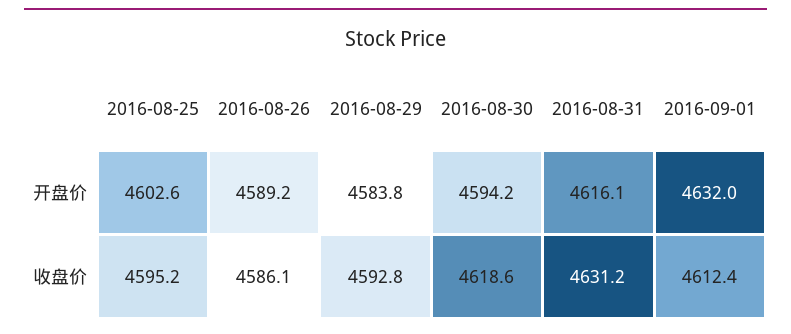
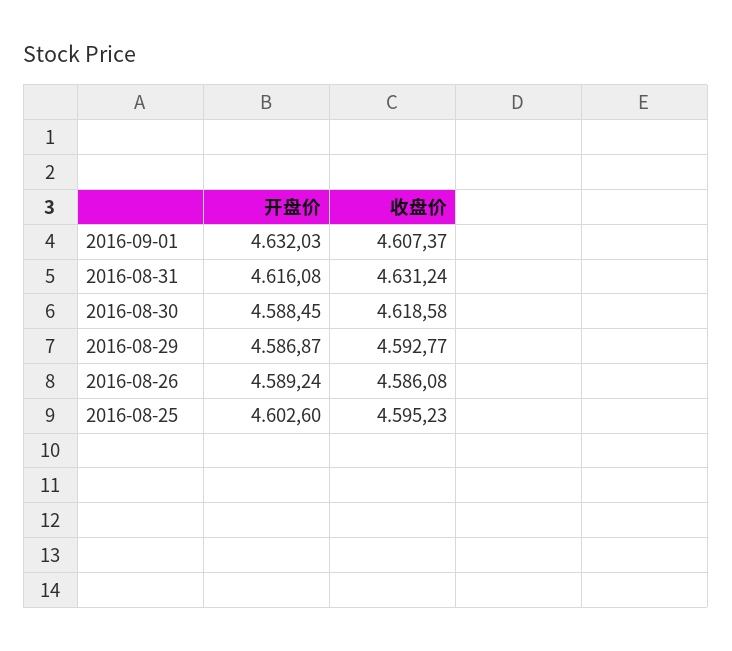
  {
    "2016-08-25": {
      "开盘价": 4602.6,
      "收盘价": 4595.23
    },
    "2016-08-26": {
      "开盘价": 4589.24,
      "收盘价": 4586.08
    },
    "2016-08-29": {
-     "开盘价": 4583.8,
+     "开盘价": 4586.87,
      "收盘价": 4592.77
    },
    "2016-08-30": {
-     "开盘价": 4594.2,
+     "开盘价": 4588.45,
      "收盘价": 4618.58
    },
    "2016-08-31": {
      "开盘价": 4616.08,
      "收盘价": 4631.24
    },
    "2016-09-01": {
      "开盘价": 4632.03,
-     "收盘价": 4612.4
+     "收盘价": 4607.37
    }
  }

